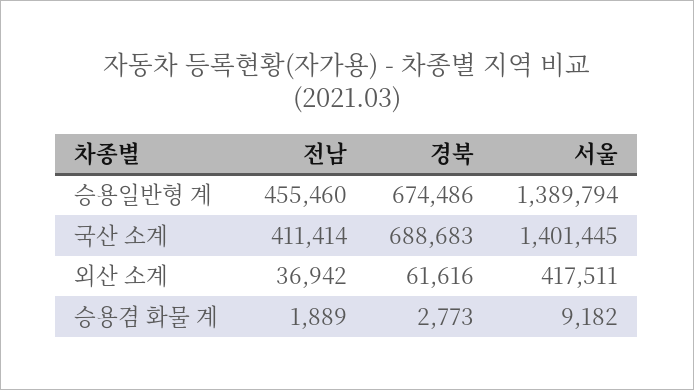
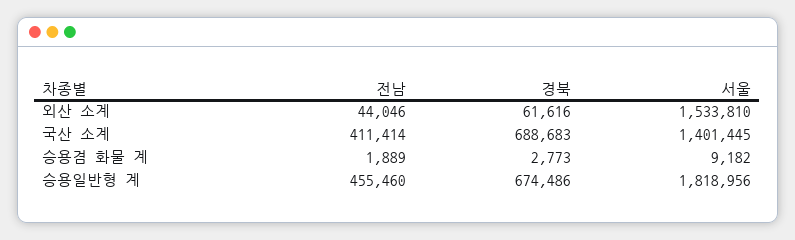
  {
    "전남": {
      "승용일반형 계": 455460,
      "국산 소계": 411414,
-     "외산 소계": 36942,
+     "외산 소계": 44046,
      "승용겸 화물 계": 1889
    },
    "경북": {
      "승용일반형 계": 674486,
      "국산 소계": 688683,
      "외산 소계": 61616,
      "승용겸 화물 계": 2773
    },
    "서울": {
-     "승용일반형 계": 1389794,
+     "승용일반형 계": 1818956,
      "국산 소계": 1401445,
-     "외산 소계": 417511,
+     "외산 소계": 1533810,
      "승용겸 화물 계": 9182
    }
  }

